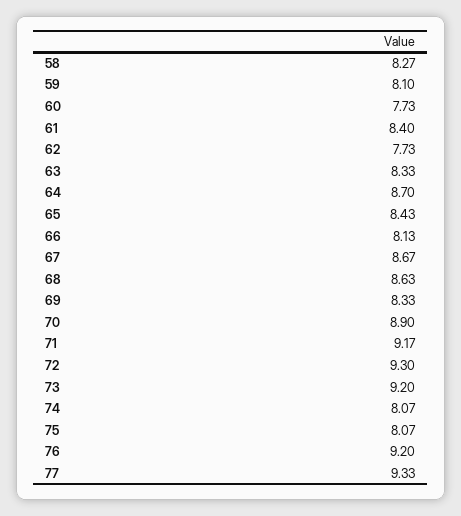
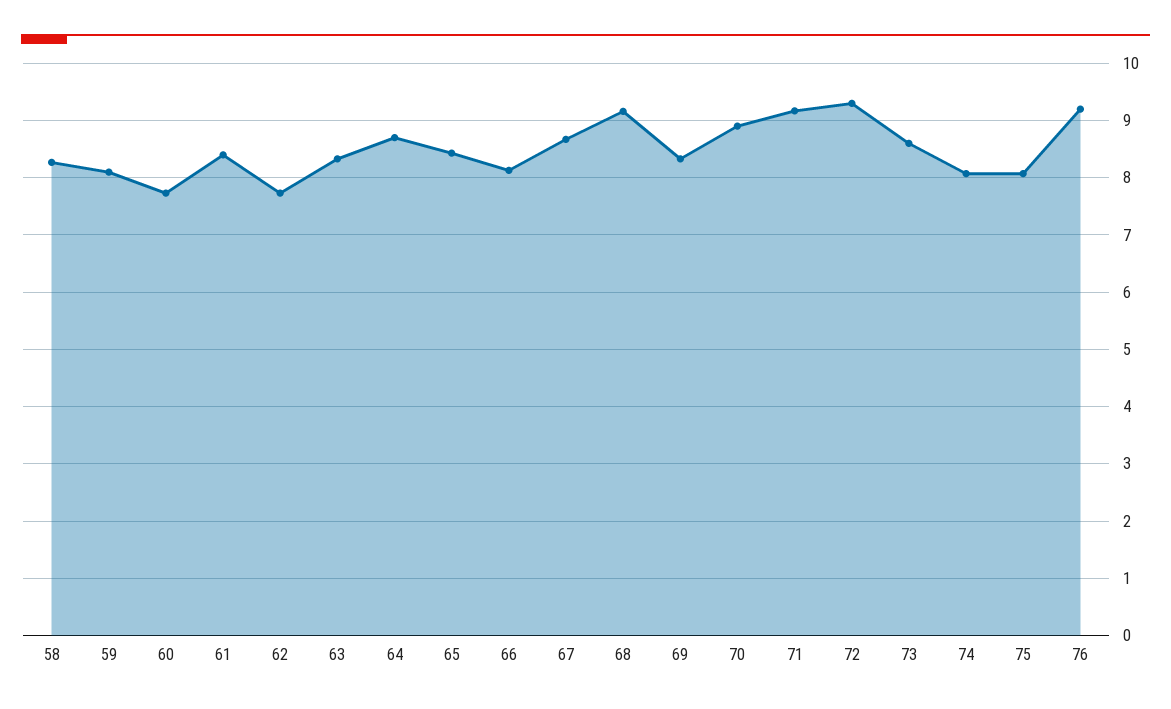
  {
    "58": 8.27,
    "59": 8.1,
    "60": 7.73,
    "61": 8.4,
    "62": 7.73,
    "63": 8.33,
    "64": 8.7,
    "65": 8.43,
    "66": 8.13,
    "67": 8.67,
-   "68": 8.63,
+   "68": 9.2,
    "69": 8.33,
    "70": 8.9,
    "71": 9.17,
    "72": 9.3,
-   "73": 9.2,
+   "73": 8.6,
    "74": 8.07,
    "75": 8.07,
-   "76": 9.2,
+   "76": 9.2
-   "77": 9.33
  }

